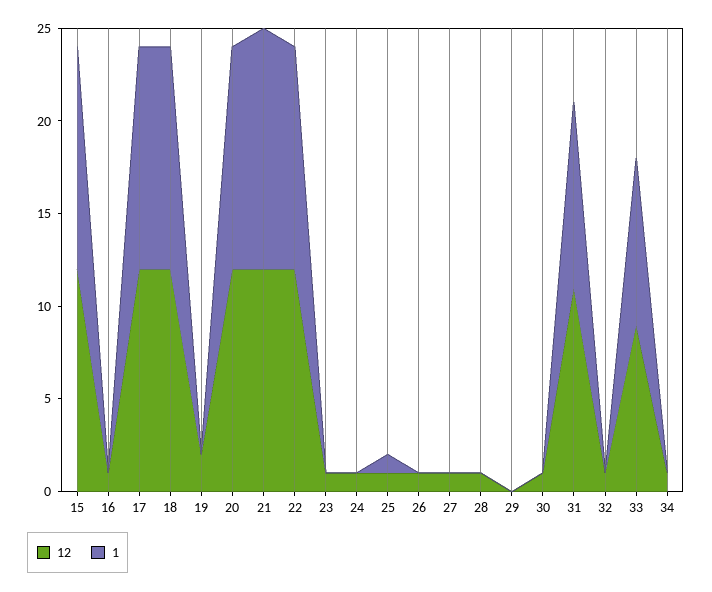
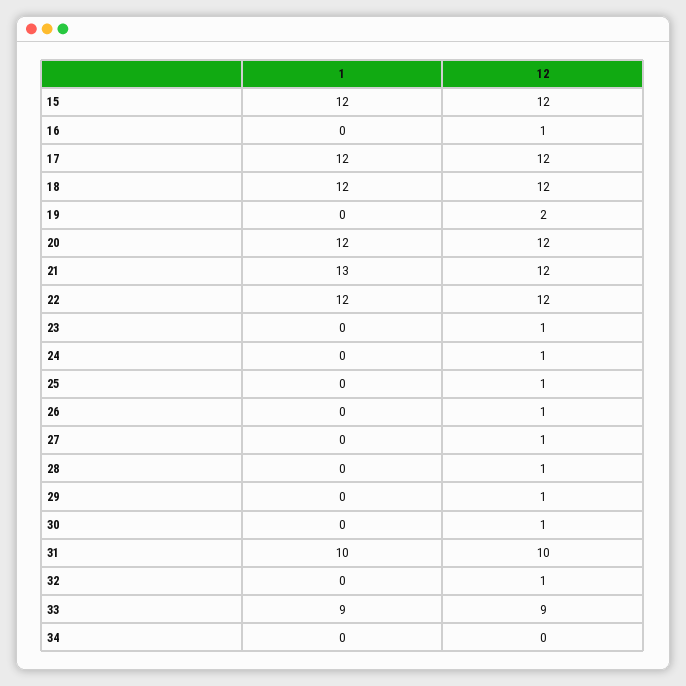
  {
    "12": {
      "15": 12,
      "16": 1,
      "17": 12,
      "18": 12,
      "19": 2,
      "20": 12,
      "21": 12,
      "22": 12,
      "23": 1,
      "24": 1,
      "25": 1,
      "26": 1,
      "27": 1,
      "28": 1,
-     "29": 0,
+     "29": 1,
      "30": 1,
-     "31": 11,
+     "31": 10,
      "32": 1,
      "33": 9,
-     "34": 1
+     "34": 0
    },
    "1": {
      "15": 12,
      "16": 0,
      "17": 12,
      "18": 12,
      "19": 0,
      "20": 12,
      "21": 13,
      "22": 12,
      "23": 0,
      "24": 0,
-     "25": 1,
+     "25": 0,
      "26": 0,
      "27": 0,
      "28": 0,
      "29": 0,
      "30": 0,
      "31": 10,
      "32": 0,
      "33": 9,
      "34": 0
    }
  }

